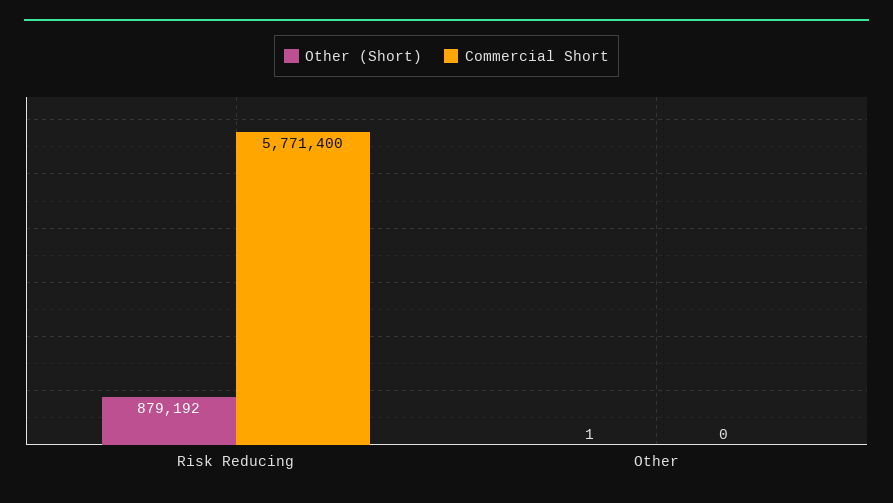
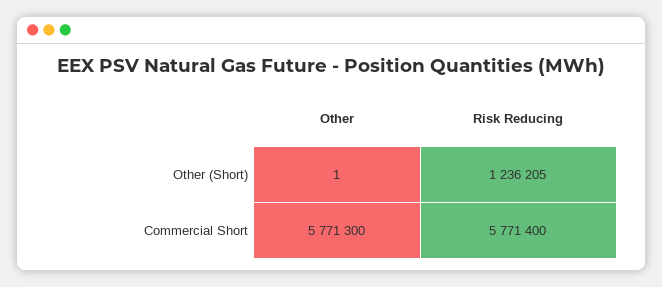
  {
    "Other (Short)": {
-     "Risk Reducing": 879192,
+     "Risk Reducing": 1236205,
      "Other": 1
    },
    "Commercial Short": {
      "Risk Reducing": 5771400,
-     "Other": 0
+     "Other": 5771300
    }
  }

